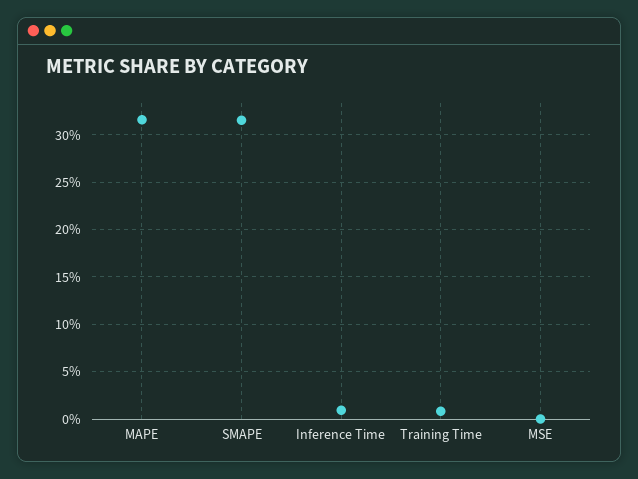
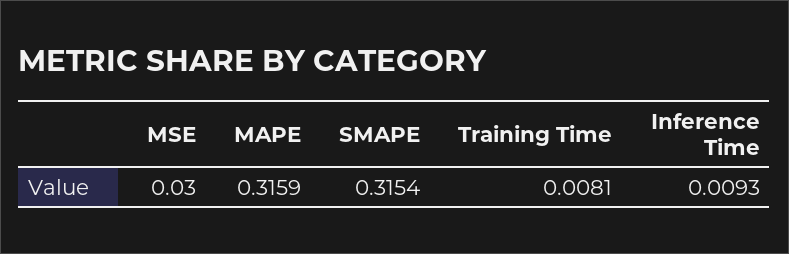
  {
    "MAPE": 0.3159,
    "SMAPE": 0.3154,
    "Inference Time": 0.0093,
    "Training Time": 0.0081,
-   "MSE": 0
+   "MSE": 0.03
  }

